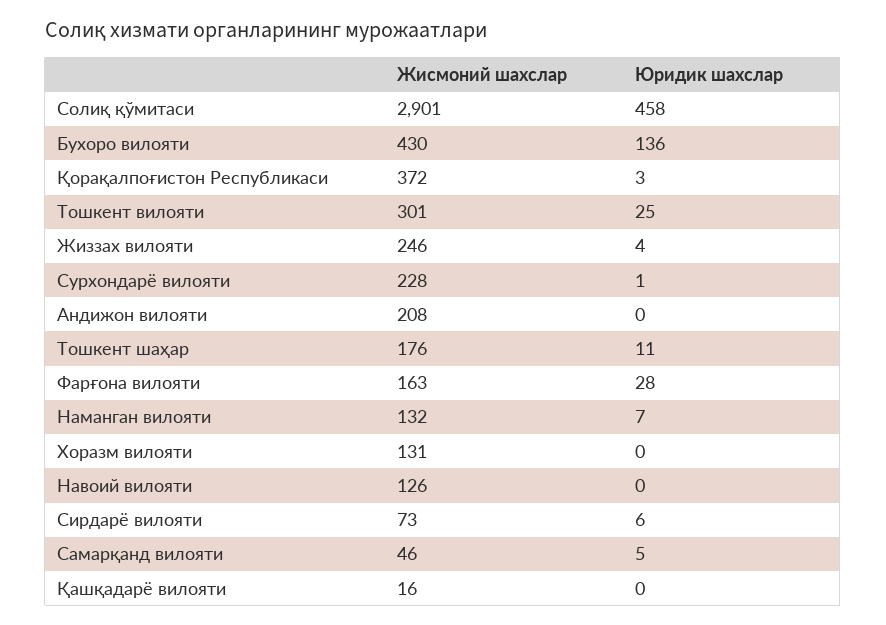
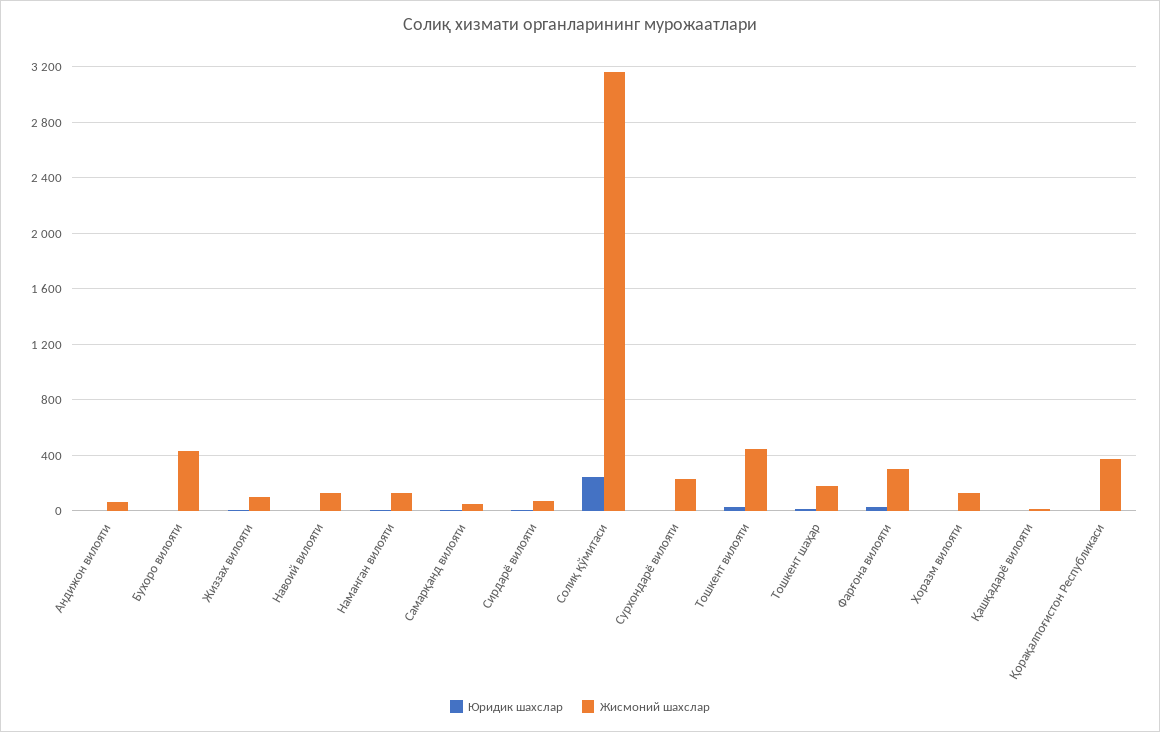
  {
    "Жисмоний шахслар": {
-     "Солиқ қўмитаси": 2901,
+     "Солиқ қўмитаси": 3150,
      "Бухоро вилояти": 430,
      "Қорақалпоғистон Республикаси": 372,
-     "Тошкент вилояти": 301,
+     "Тошкент вилояти": 450,
-     "Жиззах вилояти": 246,
+     "Жиззах вилояти": 100,
      "Сурхондарё вилояти": 228,
-     "Андижон вилояти": 208,
+     "Андижон вилояти": 50,
      "Тошкент шаҳар": 176,
-     "Фарғона вилояти": 163,
+     "Фарғона вилояти": 300,
      "Наманган вилояти": 132,
      "Хоразм вилояти": 131,
      "Навоий вилояти": 126,
      "Сирдарё вилояти": 73,
      "Самарқанд вилояти": 46,
      "Қашқадарё вилояти": 16
    },
    "Юридик шахслар": {
-     "Солиқ қўмитаси": 458,
+     "Солиқ қўмитаси": 250,
-     "Бухоро вилояти": 136,
+     "Бухоро вилояти": 0,
      "Қорақалпоғистон Республикаси": 3,
      "Тошкент вилояти": 25,
      "Жиззах вилояти": 4,
      "Сурхондарё вилояти": 1,
      "Андижон вилояти": 0,
      "Тошкент шаҳар": 11,
      "Фарғона вилояти": 28,
      "Наманган вилояти": 7,
      "Хоразм вилояти": 0,
      "Навоий вилояти": 0,
      "Сирдарё вилояти": 6,
      "Самарқанд вилояти": 5,
      "Қашқадарё вилояти": 0
    }
  }

